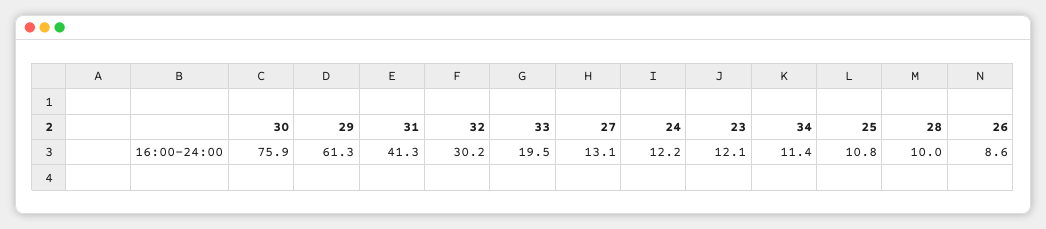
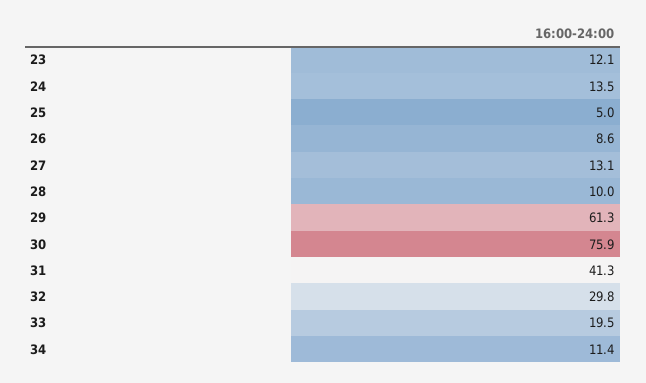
  {
    "30": 75.9,
    "29": 61.3,
    "31": 41.3,
-   "32": 30.2,
+   "32": 29.8,
    "33": 19.5,
    "27": 13.1,
-   "24": 12.2,
+   "24": 13.5,
    "23": 12.1,
    "34": 11.4,
-   "25": 10.8,
+   "25": 5,
    "28": 10,
    "26": 8.6
  }

